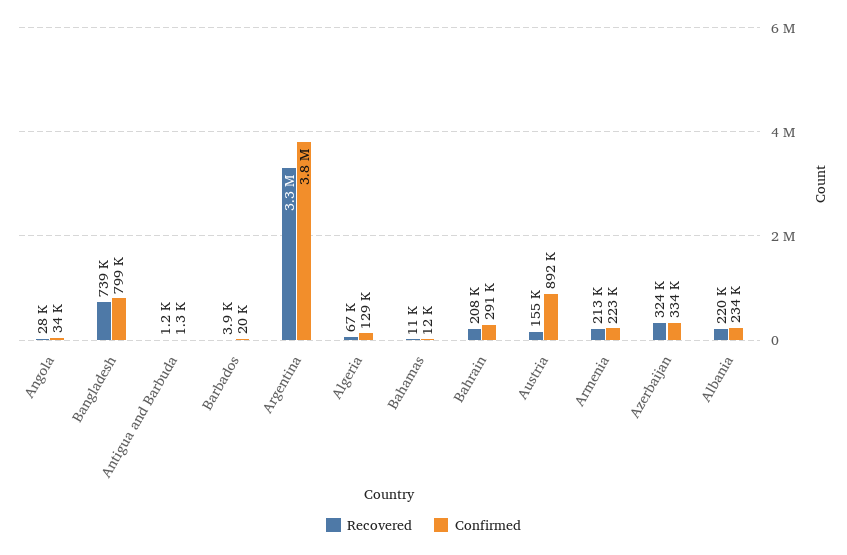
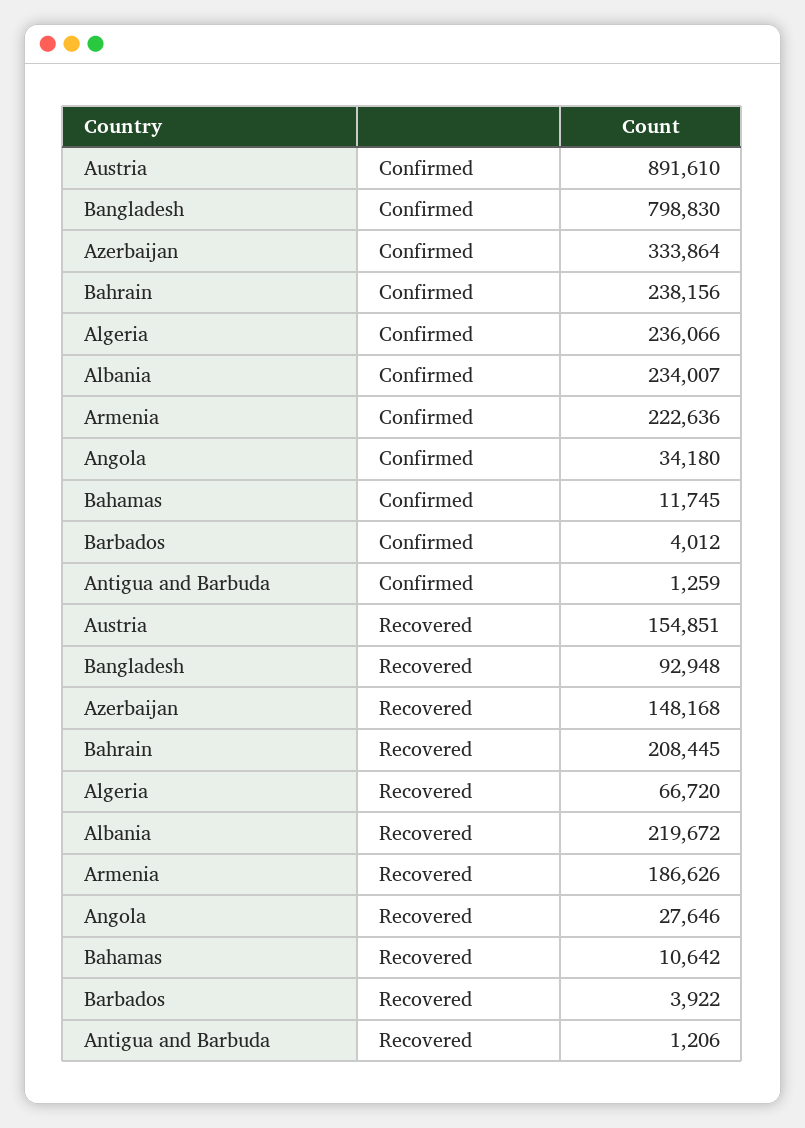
  {
    "Recovered": {
      "Angola": 27646,
-     "Bangladesh": 739000,
+     "Bangladesh": 92948,
      "Antigua and Barbuda": 1206,
      "Barbados": 3922,
-     "Argentina": 3300000,
      "Algeria": 66720,
      "Bahamas": 10642,
      "Bahrain": 208445,
      "Austria": 154851,
-     "Armenia": 213000,
+     "Armenia": 186626,
-     "Azerbaijan": 324000,
+     "Azerbaijan": 148168,
      "Albania": 219672
    },
    "Confirmed": {
      "Angola": 34180,
      "Bangladesh": 798830,
      "Antigua and Barbuda": 1259,
-     "Barbados": 20000,
+     "Barbados": 4012,
-     "Argentina": 3800000,
-     "Algeria": 129000,
+     "Algeria": 236066,
      "Bahamas": 11745,
-     "Bahrain": 291000,
+     "Bahrain": 238156,
      "Austria": 891610,
      "Armenia": 222636,
      "Azerbaijan": 333864,
      "Albania": 234007
    }
  }

